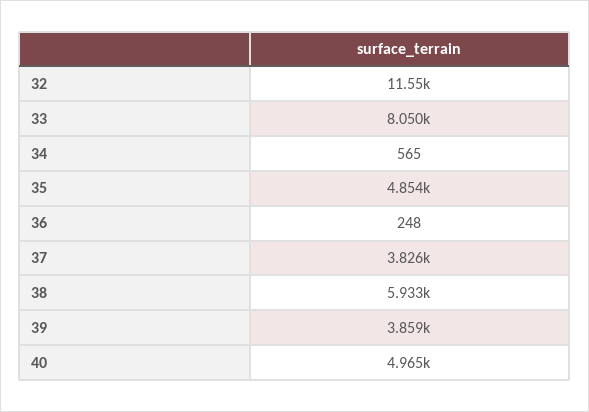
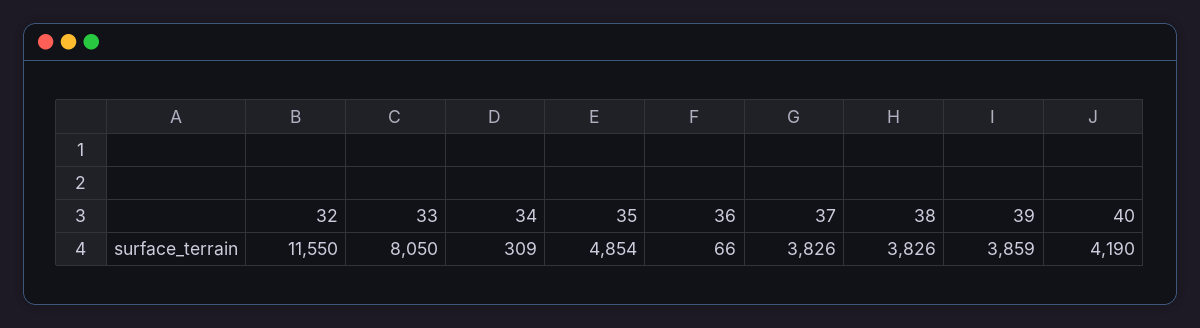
  {
    "32": 11550,
    "33": 8050,
-   "34": 565,
+   "34": 309,
    "35": 4854,
-   "36": 248,
+   "36": 66,
    "37": 3826,
-   "38": 5933,
+   "38": 3826,
    "39": 3859,
-   "40": 4965
+   "40": 4190
  }

